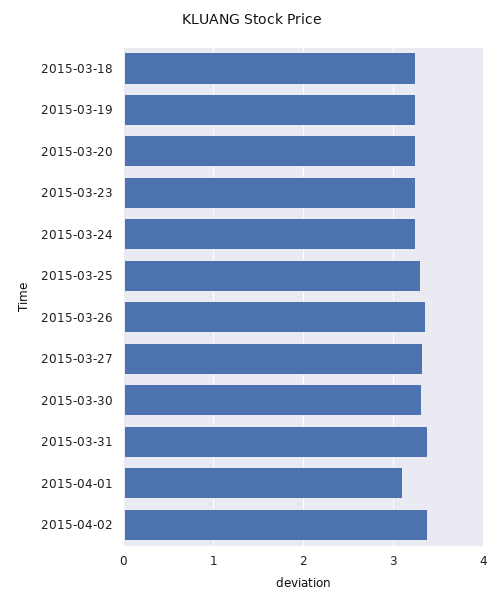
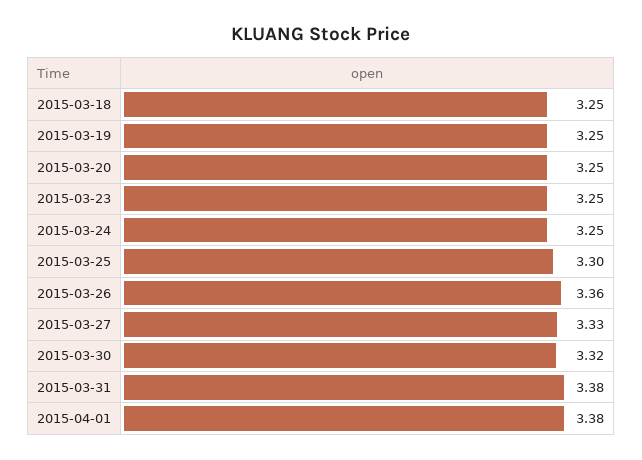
  {
    "2015-03-18": 3.25,
    "2015-03-19": 3.25,
    "2015-03-20": 3.25,
    "2015-03-23": 3.25,
    "2015-03-24": 3.25,
    "2015-03-25": 3.3,
    "2015-03-26": 3.36,
    "2015-03-27": 3.33,
    "2015-03-30": 3.32,
    "2015-03-31": 3.38,
-   "2015-04-01": 3.1,
+   "2015-04-01": 3.38
-   "2015-04-02": 3.4
  }

